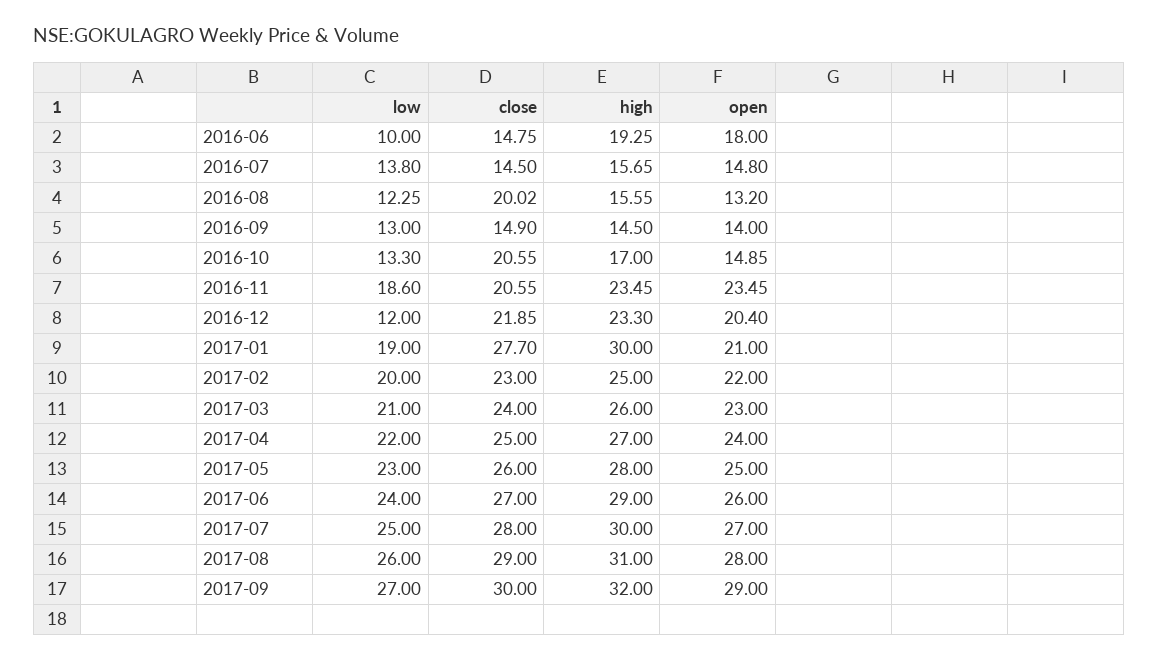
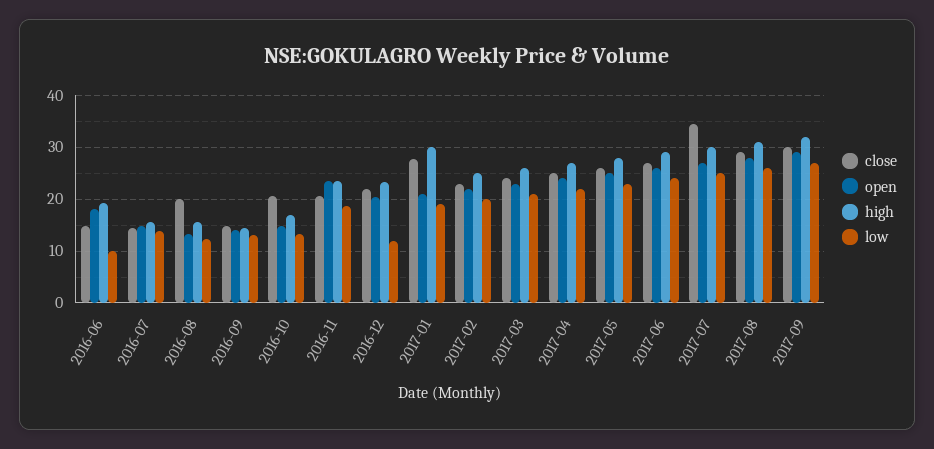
  {
    "low": {
      "2016-06": 10,
      "2016-07": 13.8,
      "2016-08": 12.25,
      "2016-09": 13,
      "2016-10": 13.3,
      "2016-11": 18.6,
      "2016-12": 12,
      "2017-01": 19,
      "2017-02": 20,
      "2017-03": 21,
      "2017-04": 22,
      "2017-05": 23,
      "2017-06": 24,
      "2017-07": 25,
      "2017-08": 26,
      "2017-09": 27
    },
    "close": {
      "2016-06": 14.75,
      "2016-07": 14.5,
      "2016-08": 20.02,
      "2016-09": 14.9,
      "2016-10": 20.55,
      "2016-11": 20.55,
      "2016-12": 21.85,
      "2017-01": 27.7,
      "2017-02": 23,
      "2017-03": 24,
      "2017-04": 25,
      "2017-05": 26,
      "2017-06": 27,
-     "2017-07": 28,
+     "2017-07": 34,
      "2017-08": 29,
      "2017-09": 30
    },
    "high": {
      "2016-06": 19.25,
      "2016-07": 15.65,
      "2016-08": 15.55,
      "2016-09": 14.5,
      "2016-10": 17,
      "2016-11": 23.45,
      "2016-12": 23.3,
      "2017-01": 30,
      "2017-02": 25,
      "2017-03": 26,
      "2017-04": 27,
      "2017-05": 28,
      "2017-06": 29,
      "2017-07": 30,
      "2017-08": 31,
      "2017-09": 32
    },
    "open": {
      "2016-06": 18,
      "2016-07": 14.8,
      "2016-08": 13.2,
      "2016-09": 14,
      "2016-10": 14.85,
      "2016-11": 23.45,
      "2016-12": 20.4,
      "2017-01": 21,
      "2017-02": 22,
      "2017-03": 23,
      "2017-04": 24,
      "2017-05": 25,
      "2017-06": 26,
      "2017-07": 27,
      "2017-08": 28,
      "2017-09": 29
    }
  }

